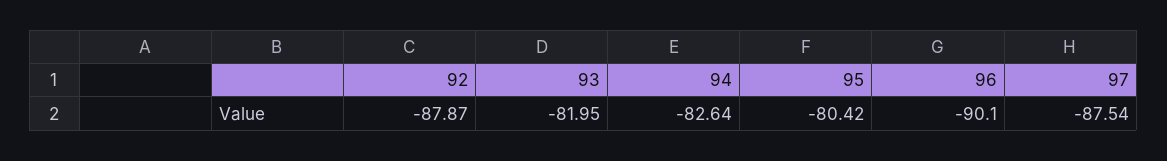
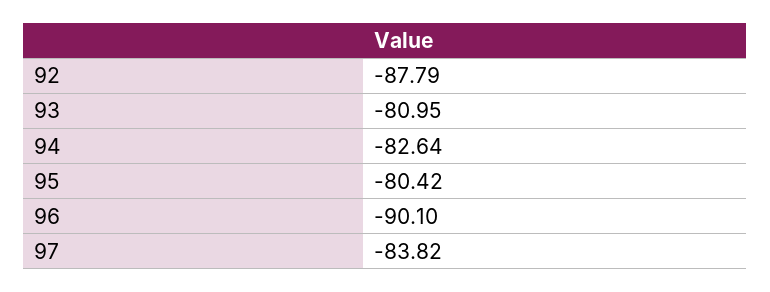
  {
-   "92": -87.87,
+   "92": -87.79,
-   "93": -81.95,
+   "93": -80.95,
    "94": -82.64,
    "95": -80.42,
    "96": -90.1,
-   "97": -87.54
+   "97": -83.82
  }

